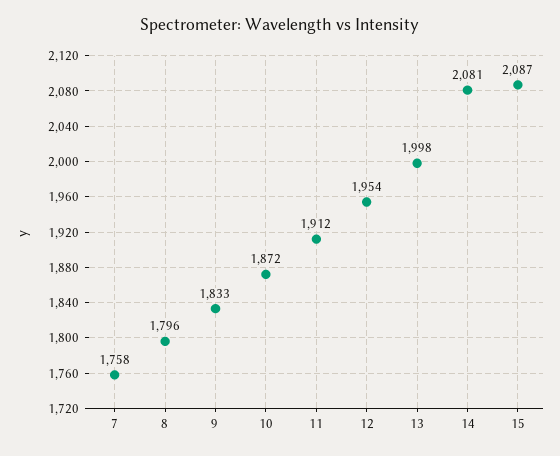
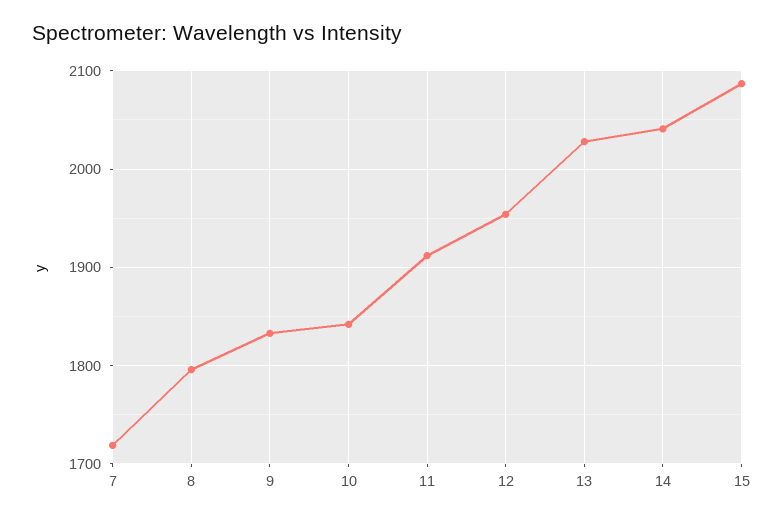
  {
-   "7": 1758,
+   "7": 1720,
    "8": 1796,
    "9": 1833,
-   "10": 1872,
+   "10": 1840,
    "11": 1912,
    "12": 1954,
-   "13": 1998,
+   "13": 2030,
-   "14": 2081,
+   "14": 2040,
    "15": 2087
  }

